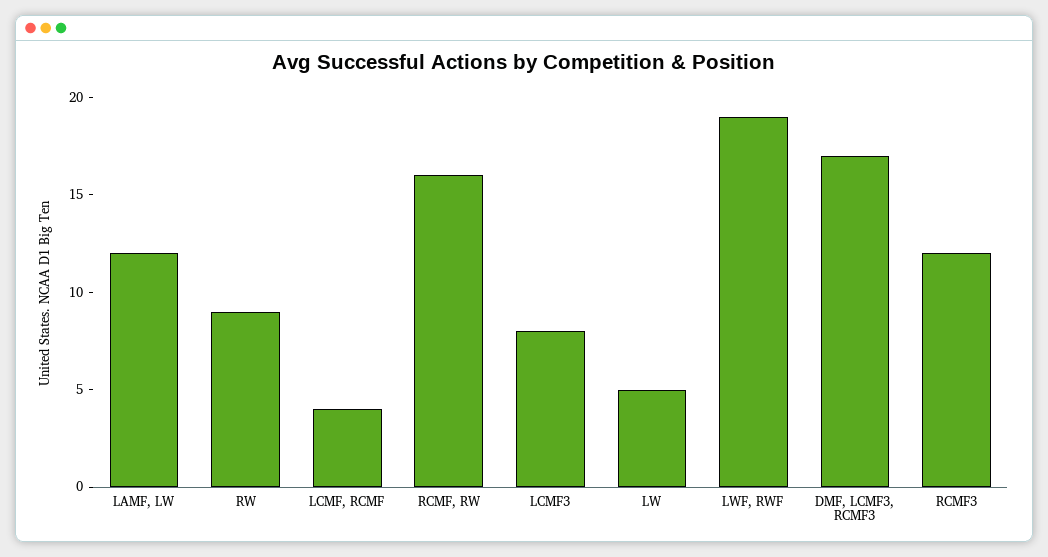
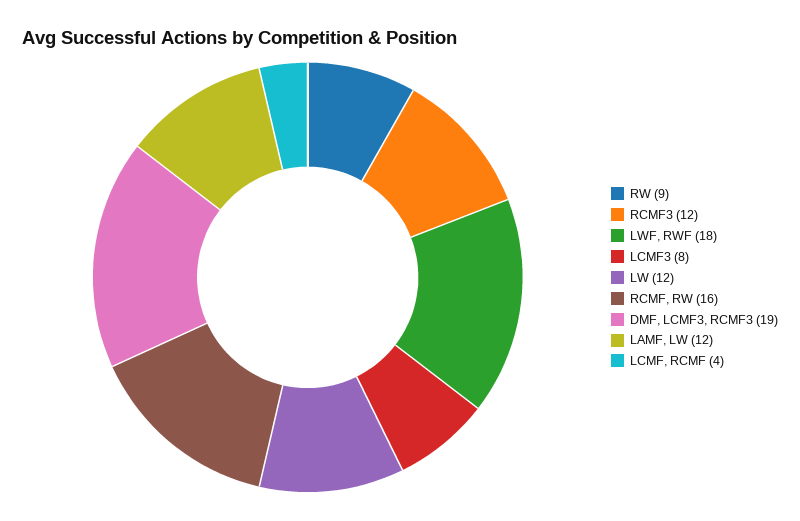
  {
    "LAMF, LW": 12,
    "RW": 9,
    "LCMF, RCMF": 4,
    "RCMF, RW": 16,
    "LCMF3": 8,
-   "LW": 5,
+   "LW": 12,
-   "LWF, RWF": 19,
+   "LWF, RWF": 18,
-   "DMF, LCMF3, RCMF3": 17,
+   "DMF, LCMF3, RCMF3": 19,
    "RCMF3": 12
  }

